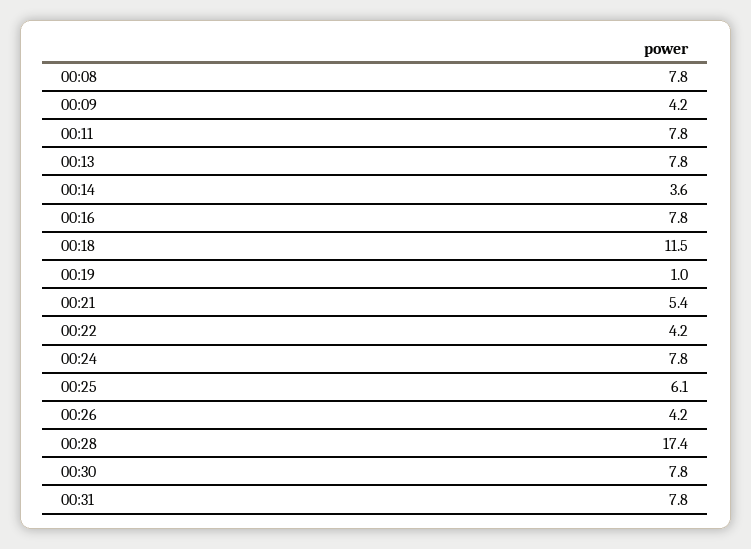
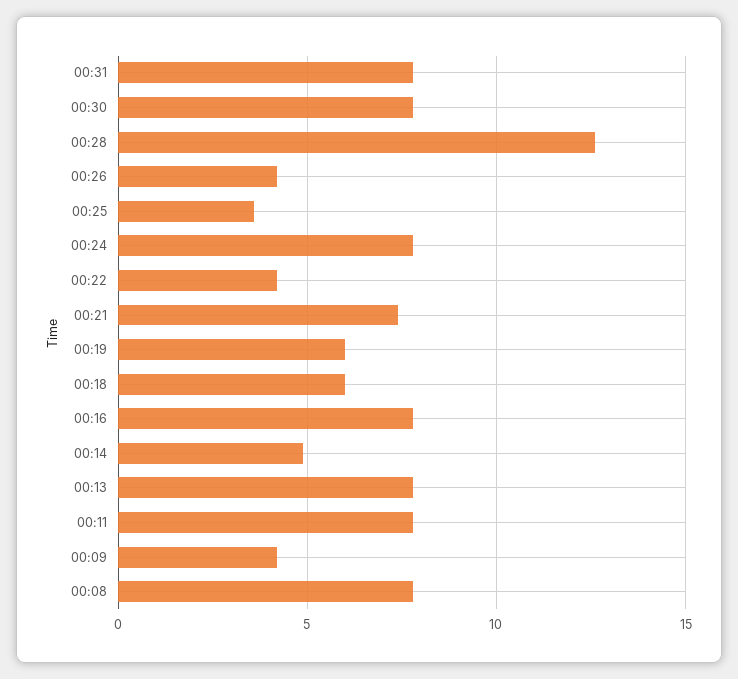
  {
    "00:08": 7.8,
    "00:09": 4.2,
    "00:11": 7.8,
    "00:13": 7.8,
-   "00:14": 3.6,
+   "00:14": 5,
    "00:16": 7.8,
-   "00:18": 11.5,
+   "00:18": 6,
-   "00:19": 1,
+   "00:19": 6,
-   "00:21": 5.4,
+   "00:21": 7.5,
    "00:22": 4.2,
    "00:24": 7.8,
-   "00:25": 6.1,
+   "00:25": 3.5,
    "00:26": 4.2,
-   "00:28": 17.4,
+   "00:28": 12.5,
    "00:30": 7.8,
    "00:31": 7.8
  }

